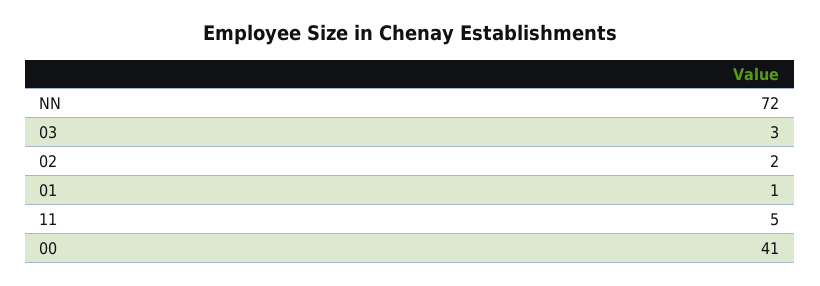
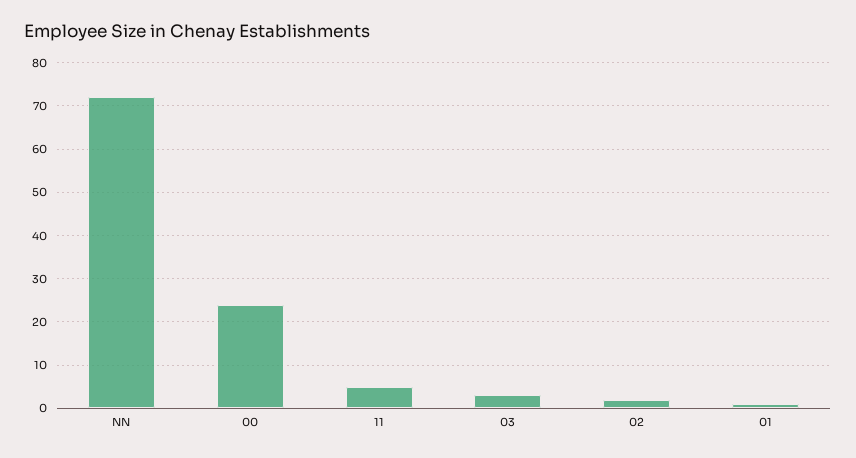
  {
    "NN": 72,
    "03": 3,
    "02": 2,
    "01": 1,
    "11": 5,
-   "00": 41
+   "00": 25
  }

